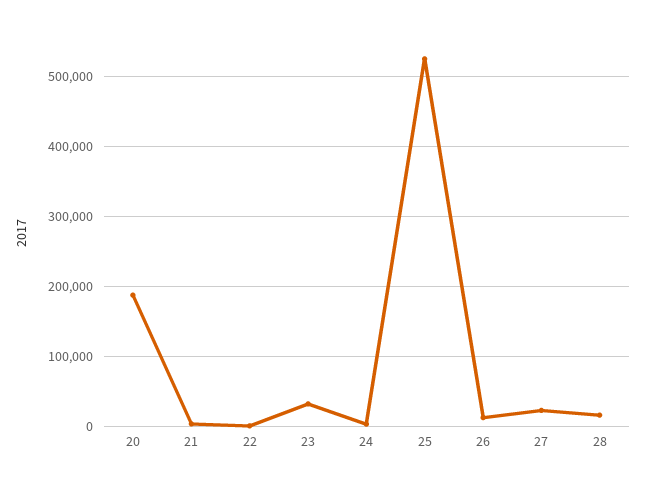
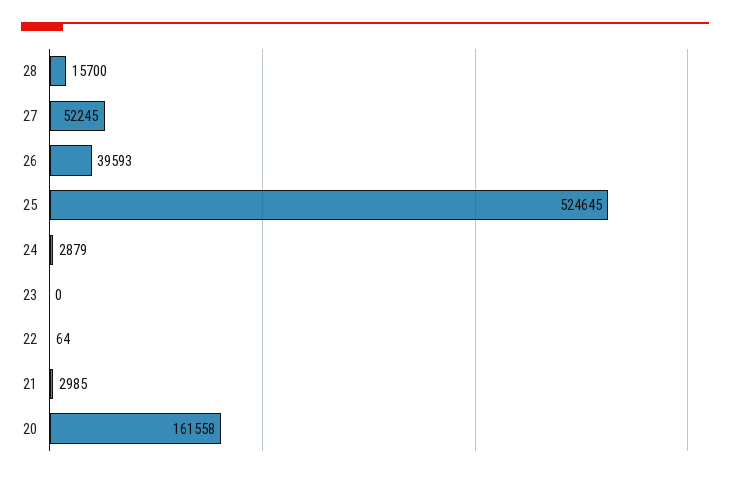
  {
-   "20": 190000,
+   "20": 161558,
    "21": 2985,
    "22": 64,
-   "23": 30000,
+   "23": 0,
    "24": 2879,
    "25": 524645,
-   "26": 10000,
+   "26": 39593,
-   "27": 20000,
+   "27": 52245,
    "28": 15700
  }

